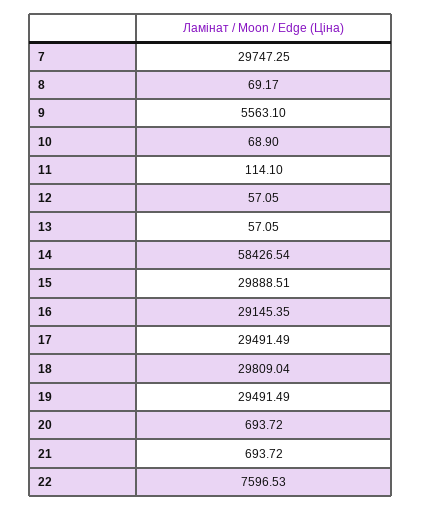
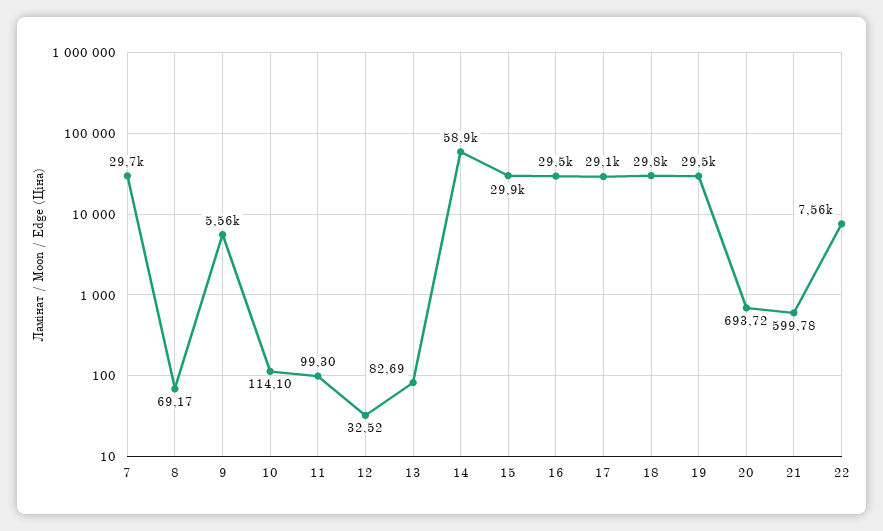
  {
    "7": 29747.25,
    "8": 69.17,
    "9": 5563.1,
-   "10": 68.9,
+   "10": 114.1,
-   "11": 114.1,
+   "11": 99.3,
-   "12": 57.05,
+   "12": 32.52,
-   "13": 57.05,
+   "13": 82.69,
-   "14": 58426.54,
+   "14": 58900,
    "15": 29888.51,
-   "16": 29145.35,
+   "16": 29500,
-   "17": 29491.49,
+   "17": 29100,
    "18": 29809.04,
    "19": 29491.49,
    "20": 693.72,
-   "21": 693.72,
+   "21": 599.78,
-   "22": 7596.53
+   "22": 7560
  }

